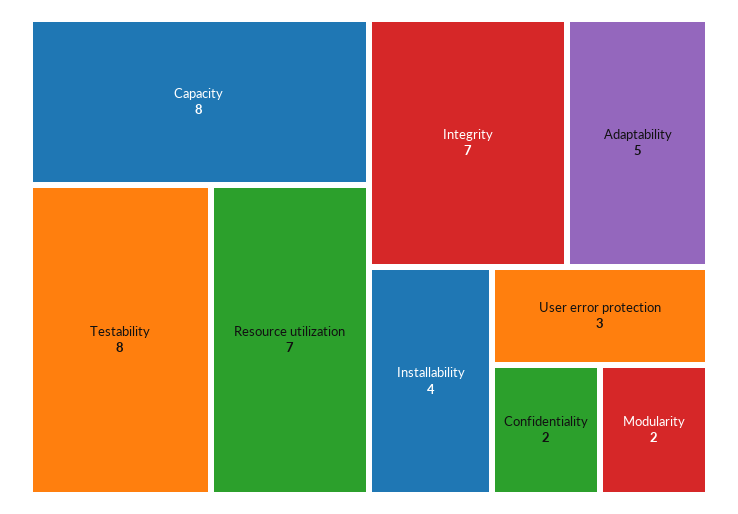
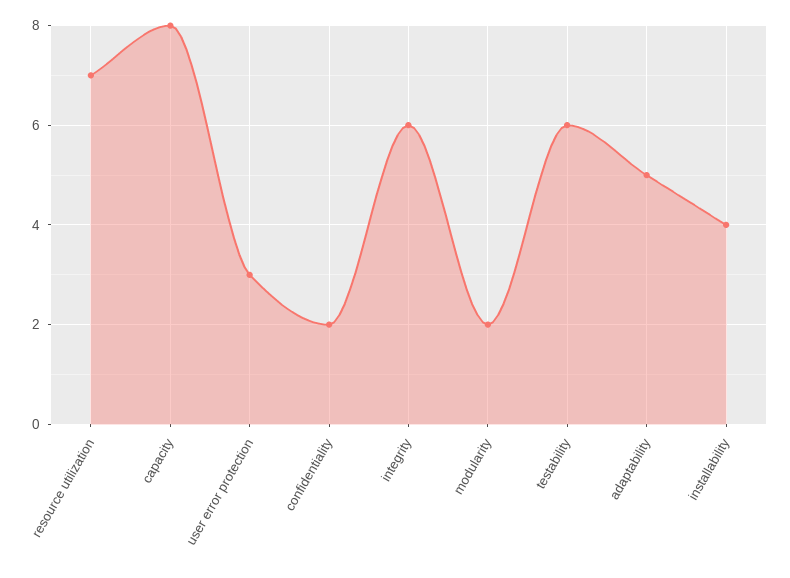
  {
    "Capacity": 8,
-   "Testability": 8,
+   "Testability": 6,
    "Resource utilization": 7,
-   "Integrity": 7,
+   "Integrity": 6,
    "Adaptability": 5,
    "Installability": 4,
    "User error protection": 3,
    "Confidentiality": 2,
    "Modularity": 2
  }

